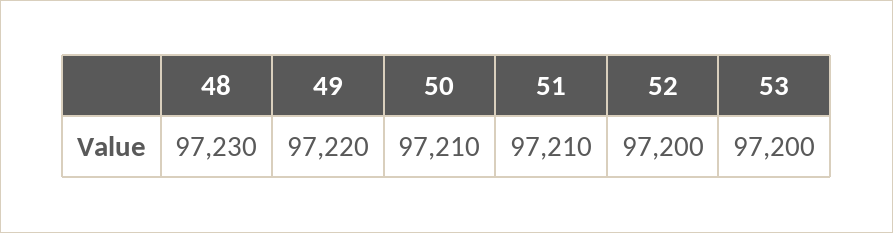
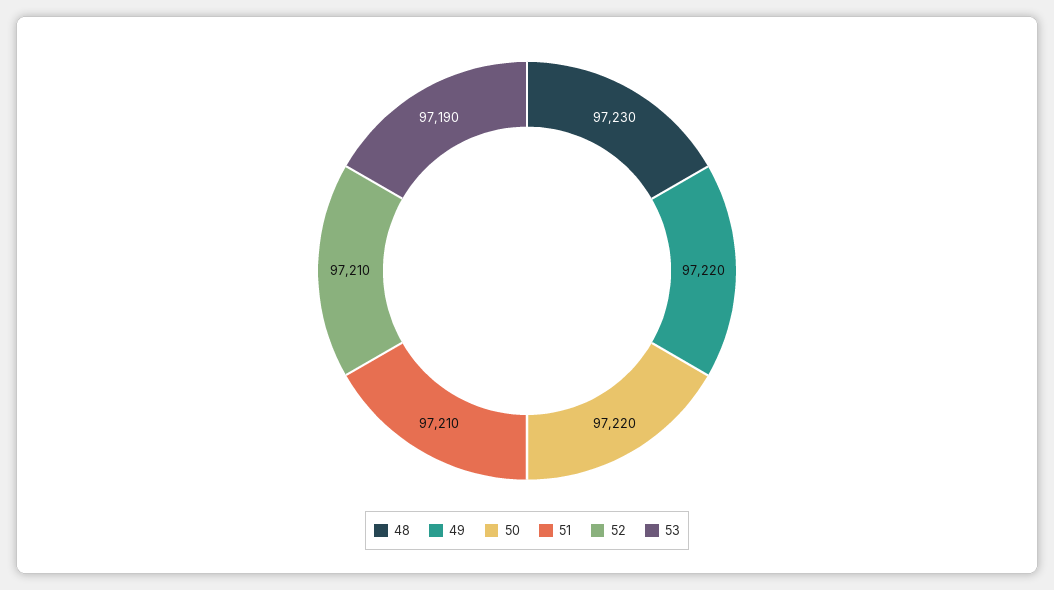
  {
    "48": 97230,
    "49": 97220,
-   "50": 97210,
+   "50": 97220,
    "51": 97210,
-   "52": 97200,
+   "52": 97210,
-   "53": 97200
+   "53": 97190
  }

